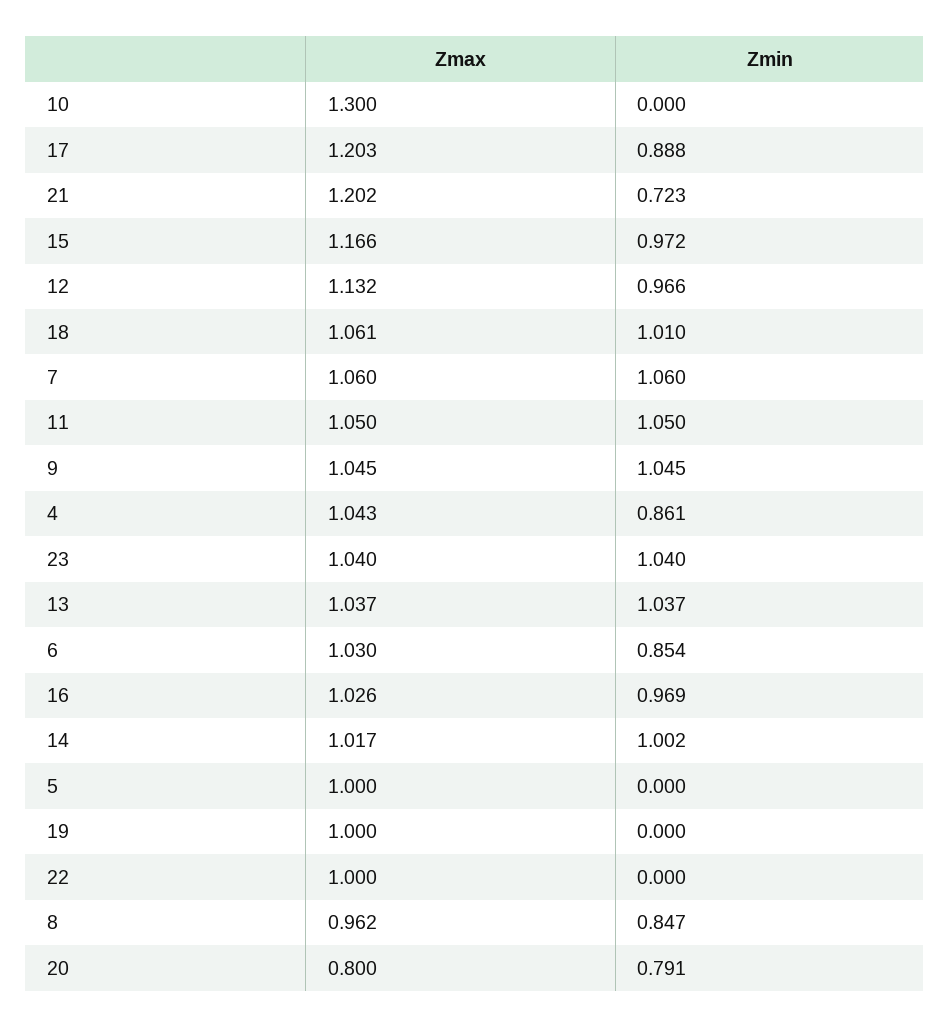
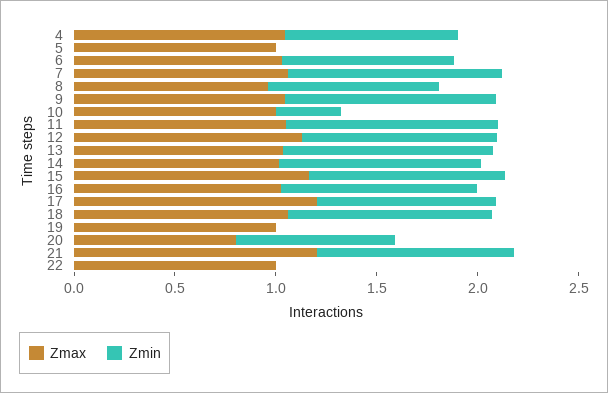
  {
    "Zmax": {
-     "10": 1.3,
+     "10": 1,
      "17": 1.203,
      "21": 1.202,
      "15": 1.166,
      "12": 1.132,
      "18": 1.061,
      "7": 1.06,
      "11": 1.05,
      "9": 1.045,
      "4": 1.043,
-     "23": 1.04,
      "13": 1.037,
      "6": 1.03,
      "16": 1.026,
      "14": 1.017,
      "5": 1,
      "19": 1,
      "22": 1,
      "8": 0.962,
      "20": 0.8
    },
    "Zmin": {
-     "10": 0,
+     "10": 0.3,
      "17": 0.888,
-     "21": 0.723,
+     "21": 1,
      "15": 0.972,
      "12": 0.966,
      "18": 1.01,
      "7": 1.06,
      "11": 1.05,
      "9": 1.045,
      "4": 0.861,
-     "23": 1.04,
      "13": 1.037,
      "6": 0.854,
      "16": 0.969,
      "14": 1.002,
      "5": 0,
      "19": 0,
      "22": 0,
      "8": 0.847,
      "20": 0.791
    }
  }

